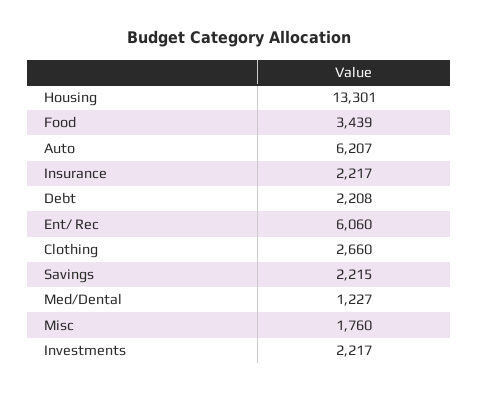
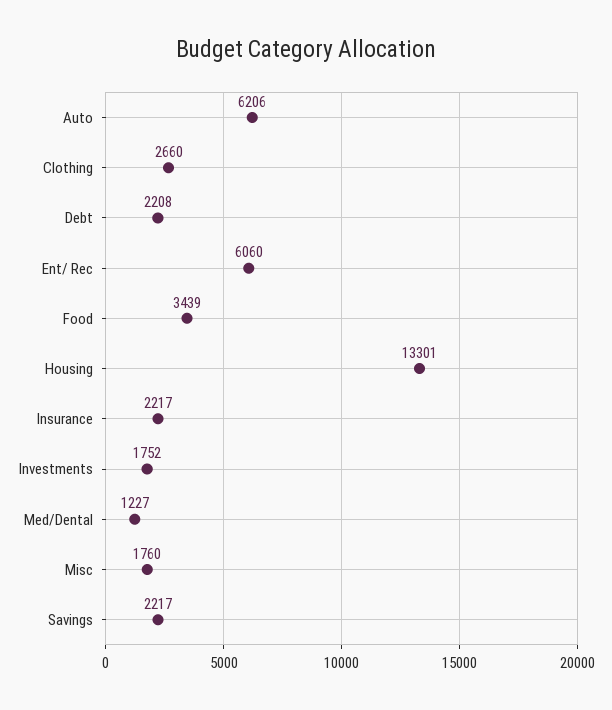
  {
    "Housing": 13301,
    "Food": 3439,
-   "Auto": 6207,
+   "Auto": 6206,
    "Insurance": 2217,
    "Debt": 2208,
    "Ent/ Rec": 6060,
    "Clothing": 2660,
-   "Savings": 2215,
+   "Savings": 2217,
    "Med/Dental": 1227,
    "Misc": 1760,
-   "Investments": 2217
+   "Investments": 1752
  }

